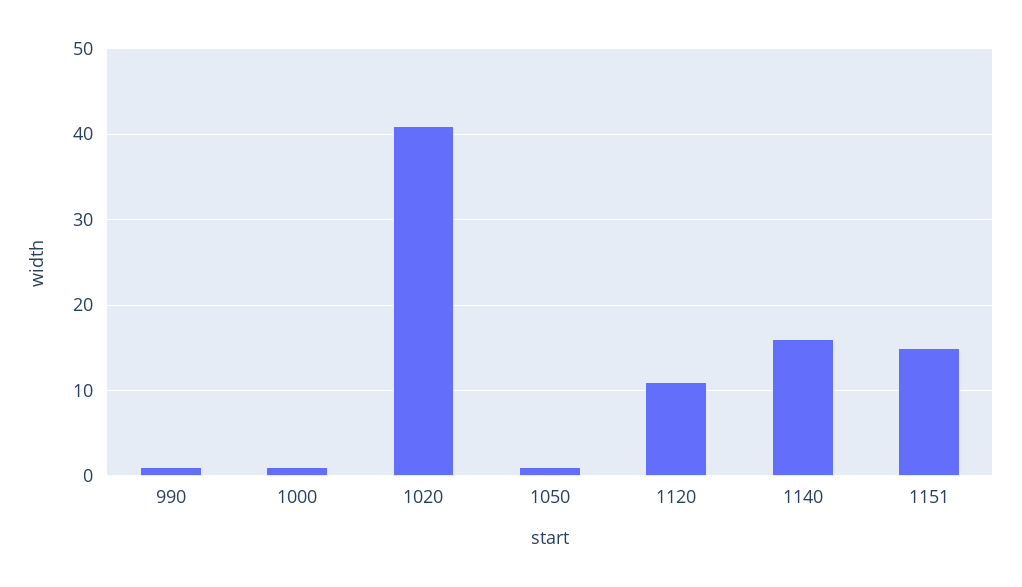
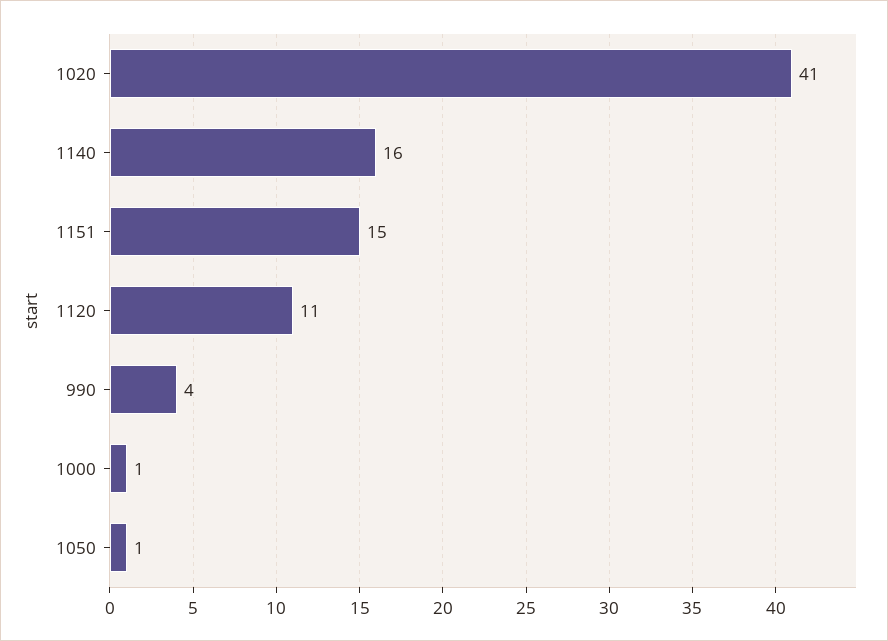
  {
-   "990": 1,
+   "990": 4,
    "1000": 1,
    "1020": 41,
    "1050": 1,
    "1120": 11,
    "1140": 16,
    "1151": 15
  }

